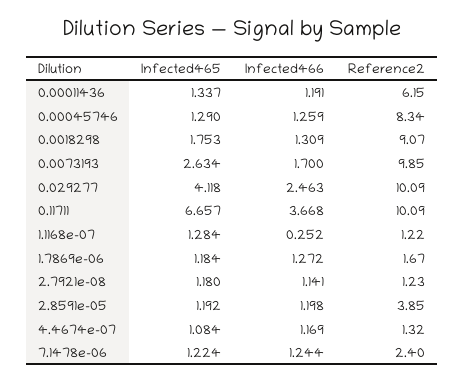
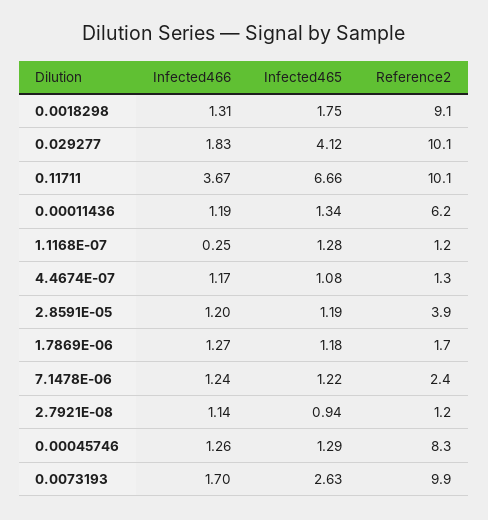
  {
    "Infected465": {
      "0.00011436": 1.337,
      "0.00045746": 1.29,
      "0.0018298": 1.753,
      "0.0073193": 2.634,
      "0.029277": 4.118,
      "0.11711": 6.657,
      "1.1168e-07": 1.284,
      "1.7869e-06": 1.184,
-     "2.7921e-08": 1.18,
+     "2.7921e-08": 0.94,
      "2.8591e-05": 1.192,
      "4.4674e-07": 1.084,
      "7.1478e-06": 1.224
    },
    "Infected466": {
      "0.00011436": 1.191,
      "0.00045746": 1.259,
      "0.0018298": 1.309,
      "0.0073193": 1.7,
-     "0.029277": 2.463,
+     "0.029277": 1.83,
      "0.11711": 3.668,
      "1.1168e-07": 0.252,
      "1.7869e-06": 1.272,
      "2.7921e-08": 1.141,
      "2.8591e-05": 1.198,
      "4.4674e-07": 1.169,
      "7.1478e-06": 1.244
    },
    "Reference2": {
      "0.00011436": 6.15,
      "0.00045746": 8.34,
      "0.0018298": 9.07,
      "0.0073193": 9.85,
      "0.029277": 10.09,
      "0.11711": 10.09,
      "1.1168e-07": 1.22,
      "1.7869e-06": 1.67,
      "2.7921e-08": 1.23,
      "2.8591e-05": 3.85,
      "4.4674e-07": 1.32,
      "7.1478e-06": 2.4
    }
  }

